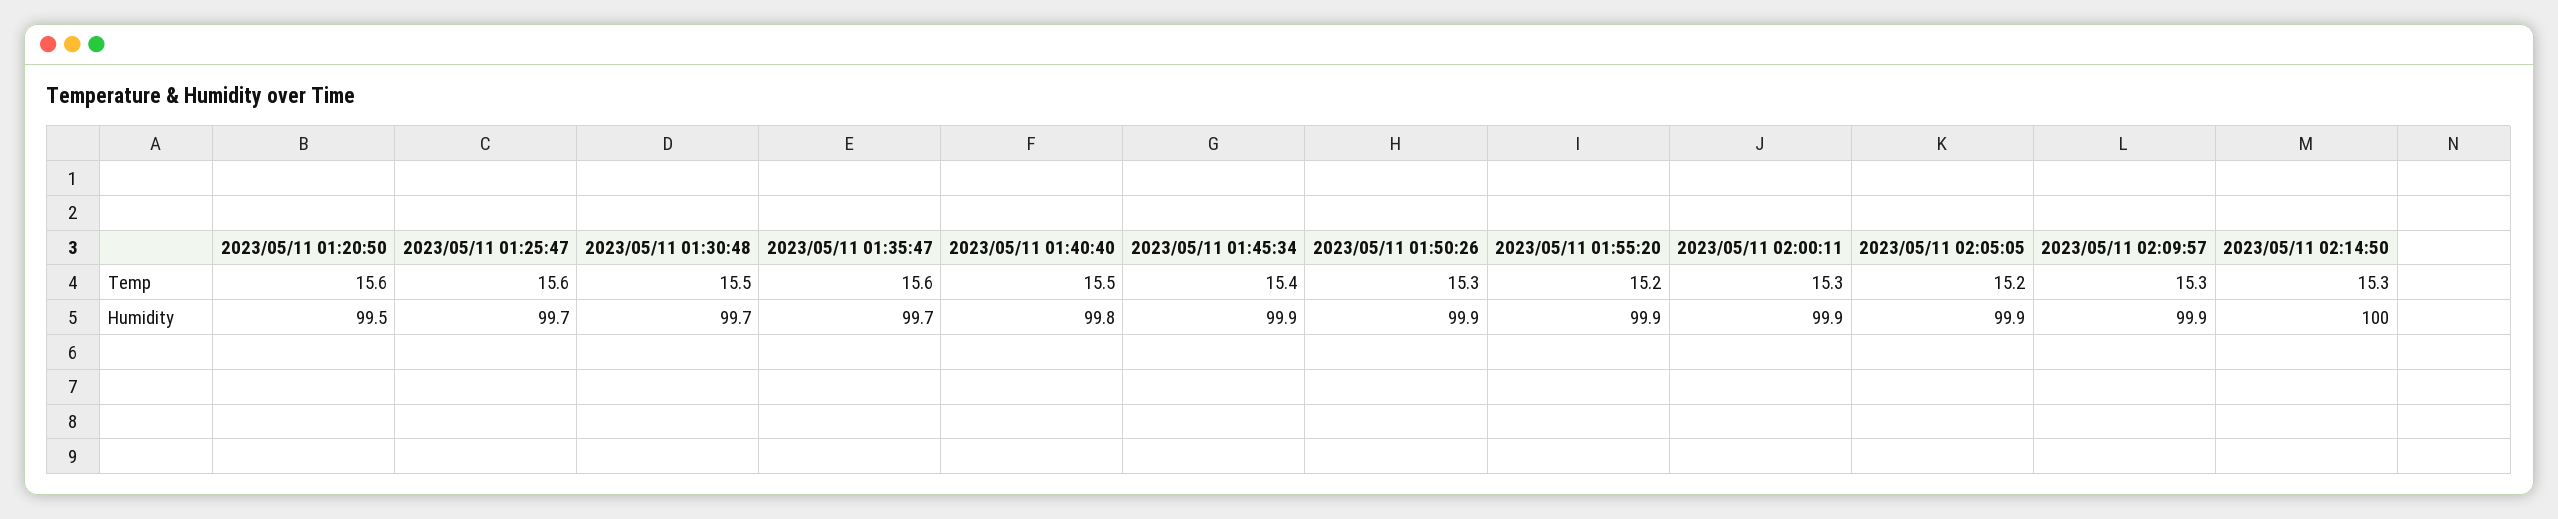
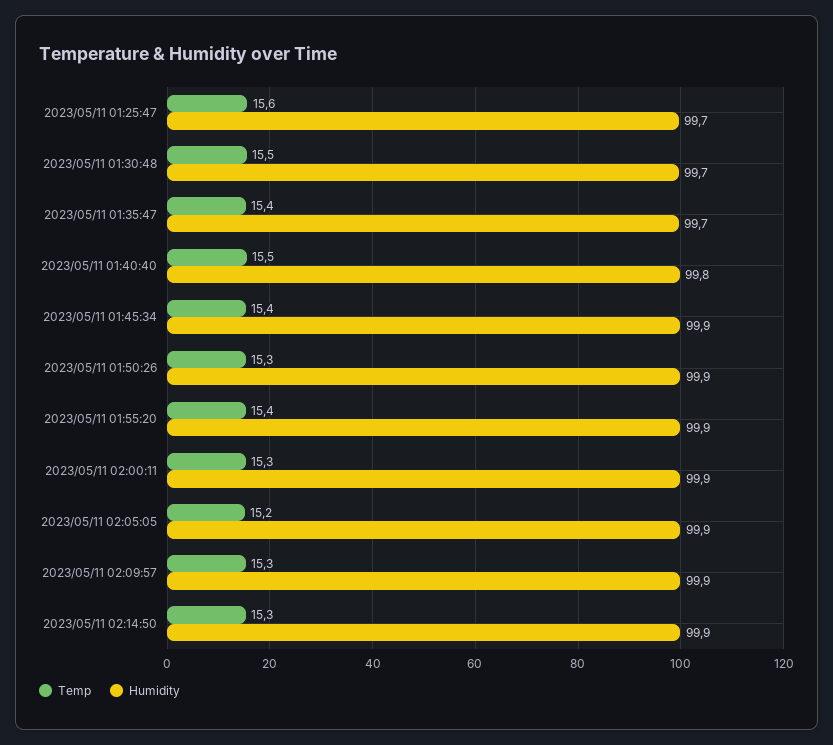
  {
    "Temp": {
-     "2023/05/11 01:20:50": 15.6,
      "2023/05/11 01:25:47": 15.6,
      "2023/05/11 01:30:48": 15.5,
-     "2023/05/11 01:35:47": 15.6,
+     "2023/05/11 01:35:47": 15.4,
      "2023/05/11 01:40:40": 15.5,
      "2023/05/11 01:45:34": 15.4,
      "2023/05/11 01:50:26": 15.3,
-     "2023/05/11 01:55:20": 15.2,
+     "2023/05/11 01:55:20": 15.4,
      "2023/05/11 02:00:11": 15.3,
      "2023/05/11 02:05:05": 15.2,
      "2023/05/11 02:09:57": 15.3,
      "2023/05/11 02:14:50": 15.3
    },
    "Humidity": {
-     "2023/05/11 01:20:50": 99.5,
      "2023/05/11 01:25:47": 99.7,
      "2023/05/11 01:30:48": 99.7,
      "2023/05/11 01:35:47": 99.7,
      "2023/05/11 01:40:40": 99.8,
      "2023/05/11 01:45:34": 99.9,
      "2023/05/11 01:50:26": 99.9,
      "2023/05/11 01:55:20": 99.9,
      "2023/05/11 02:00:11": 99.9,
      "2023/05/11 02:05:05": 99.9,
      "2023/05/11 02:09:57": 99.9,
-     "2023/05/11 02:14:50": 100
+     "2023/05/11 02:14:50": 99.9
    }
  }

